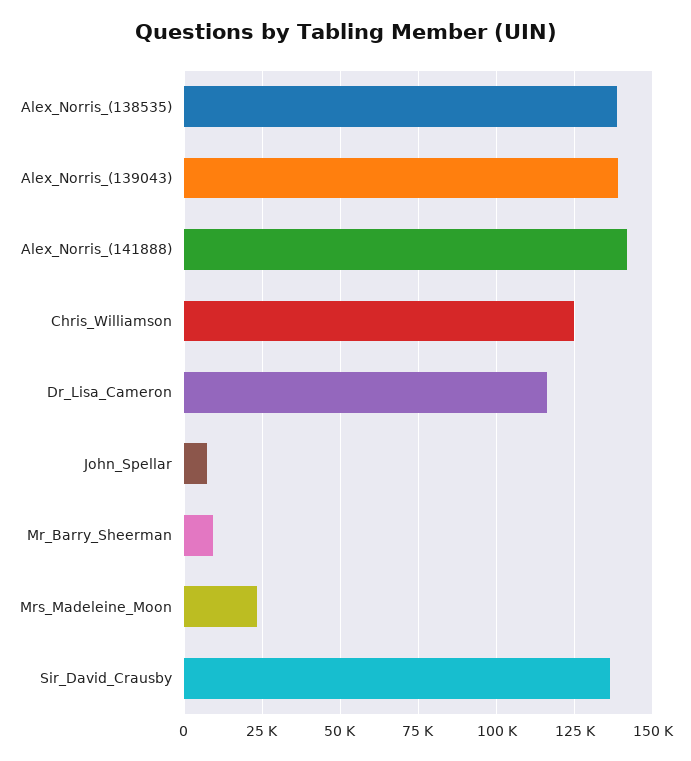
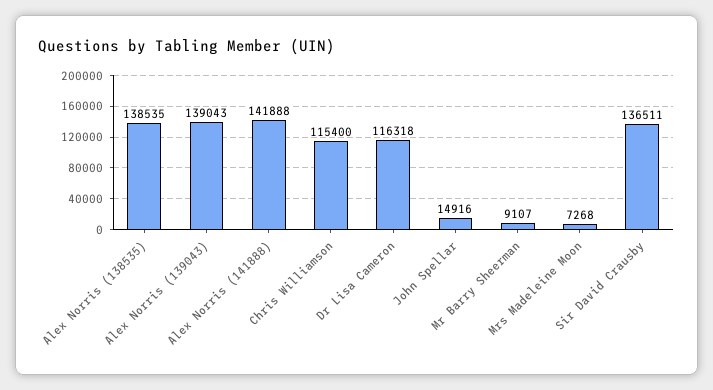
  {
    "Alex_Norris_(138535)": 138535,
    "Alex_Norris_(139043)": 139043,
    "Alex_Norris_(141888)": 141888,
-   "Chris_Williamson": 125000,
+   "Chris_Williamson": 115400,
    "Dr_Lisa_Cameron": 116318,
-   "John_Spellar": 7500,
+   "John_Spellar": 14916,
    "Mr_Barry_Sheerman": 9107,
-   "Mrs_Madeleine_Moon": 22500,
+   "Mrs_Madeleine_Moon": 7268,
    "Sir_David_Crausby": 136511
  }

